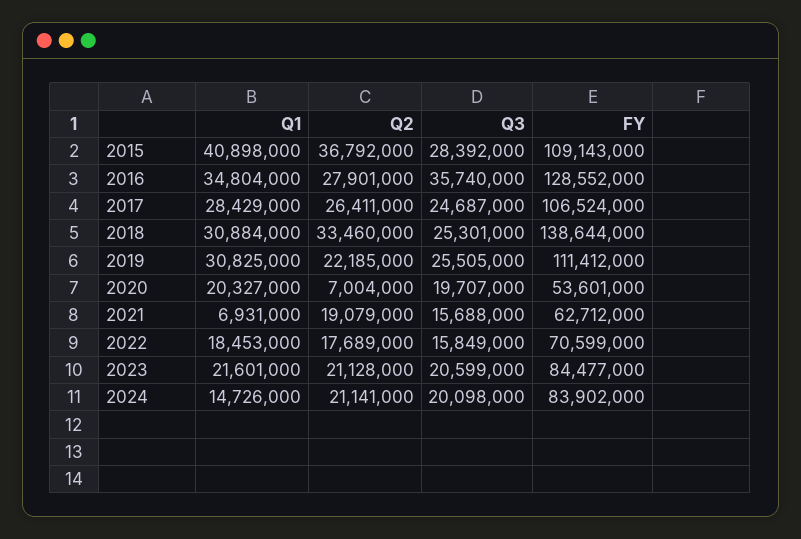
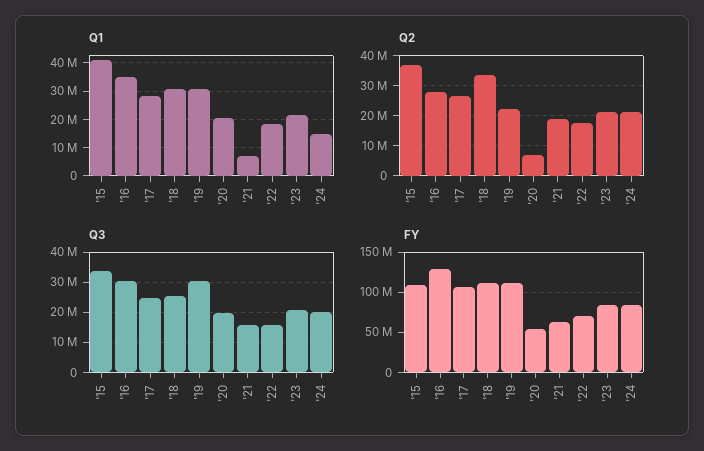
  {
    "Q1": {
      "2015": 40898000,
      "2016": 34804000,
      "2017": 28429000,
      "2018": 30884000,
      "2019": 30825000,
      "2020": 20327000,
      "2021": 6931000,
      "2022": 18453000,
      "2023": 21601000,
      "2024": 14726000
    },
    "Q2": {
      "2015": 36792000,
      "2016": 27901000,
      "2017": 26411000,
      "2018": 33460000,
      "2019": 22185000,
      "2020": 7004000,
      "2021": 19079000,
      "2022": 17689000,
      "2023": 21128000,
      "2024": 21141000
    },
    "Q3": {
-     "2015": 28392000,
+     "2015": 34000000,
-     "2016": 35740000,
+     "2016": 30000000,
      "2017": 24687000,
      "2018": 25301000,
-     "2019": 25505000,
+     "2019": 30000000,
      "2020": 19707000,
      "2021": 15688000,
      "2022": 15849000,
      "2023": 20599000,
      "2024": 20098000
    },
    "FY": {
      "2015": 109143000,
      "2016": 128552000,
      "2017": 106524000,
-     "2018": 138644000,
+     "2018": 110000000,
      "2019": 111412000,
      "2020": 53601000,
      "2021": 62712000,
      "2022": 70599000,
      "2023": 84477000,
      "2024": 83902000
    }
  }

